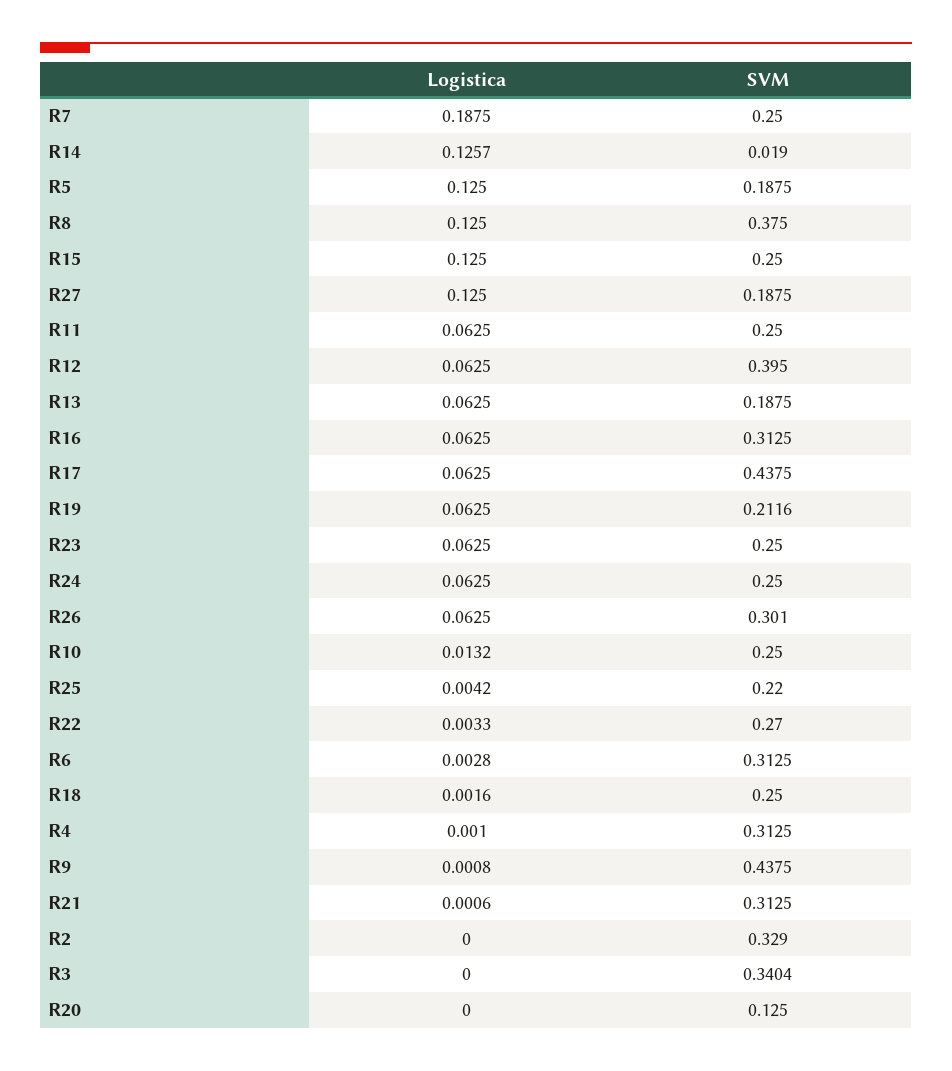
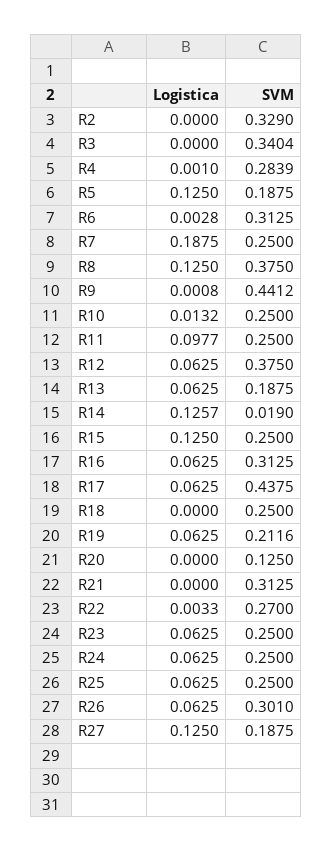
  {
    "Logistica": {
      "R7": 0.1875,
      "R14": 0.1257,
      "R5": 0.125,
      "R8": 0.125,
      "R15": 0.125,
      "R27": 0.125,
-     "R11": 0.0625,
+     "R11": 0.0977,
      "R12": 0.0625,
      "R13": 0.0625,
      "R16": 0.0625,
      "R17": 0.0625,
      "R19": 0.0625,
      "R23": 0.0625,
      "R24": 0.0625,
      "R26": 0.0625,
      "R10": 0.0132,
-     "R25": 0.0042,
+     "R25": 0.0625,
      "R22": 0.0033,
      "R6": 0.0028,
-     "R18": 0.0016,
+     "R18": 0,
      "R4": 0.001,
      "R9": 0.0008,
-     "R21": 0.0006,
+     "R21": 0,
      "R2": 0,
      "R3": 0,
      "R20": 0
    },
    "SVM": {
      "R7": 0.25,
      "R14": 0.019,
      "R5": 0.1875,
      "R8": 0.375,
      "R15": 0.25,
      "R27": 0.1875,
      "R11": 0.25,
-     "R12": 0.395,
+     "R12": 0.375,
      "R13": 0.1875,
      "R16": 0.3125,
      "R17": 0.4375,
      "R19": 0.2116,
      "R23": 0.25,
      "R24": 0.25,
      "R26": 0.301,
      "R10": 0.25,
-     "R25": 0.22,
+     "R25": 0.25,
      "R22": 0.27,
      "R6": 0.3125,
      "R18": 0.25,
-     "R4": 0.3125,
+     "R4": 0.2839,
-     "R9": 0.4375,
+     "R9": 0.4412,
      "R21": 0.3125,
      "R2": 0.329,
      "R3": 0.3404,
      "R20": 0.125
    }
  }

